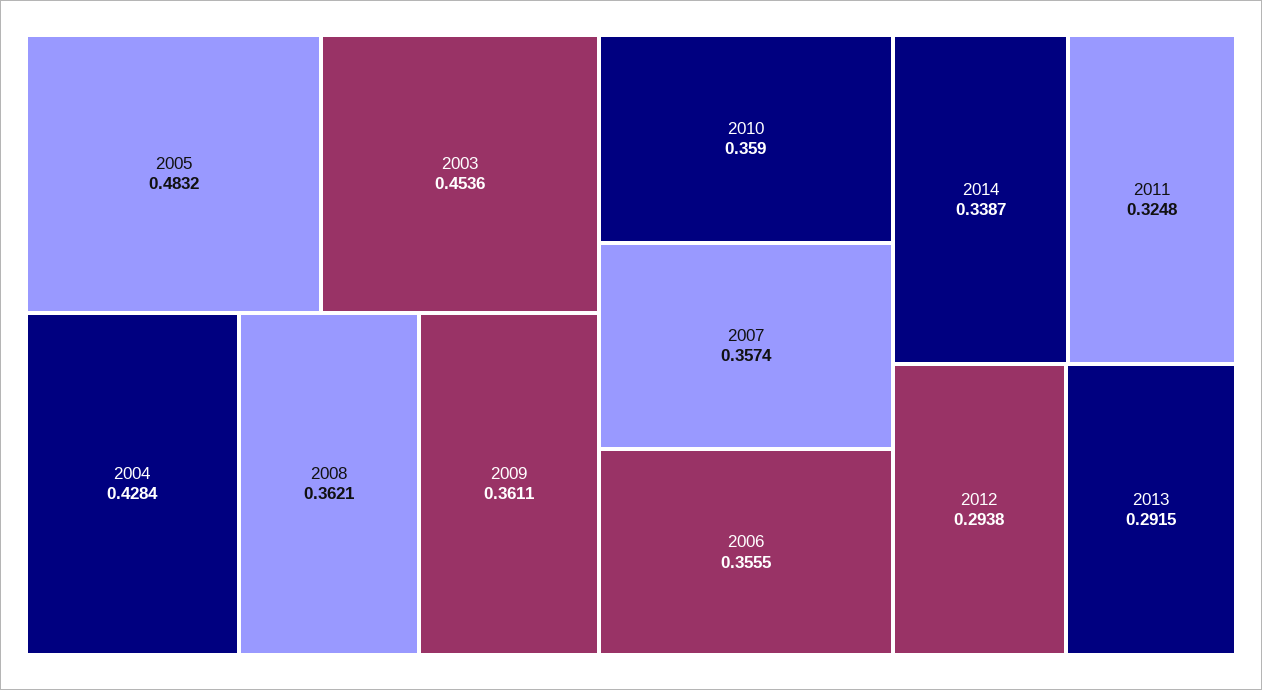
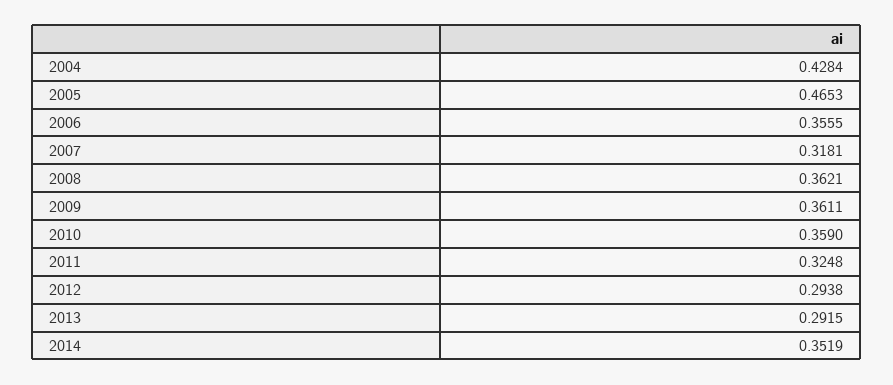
  {
-   "2005": 0.4832,
+   "2005": 0.4653,
-   "2003": 0.4536,
    "2004": 0.4284,
    "2008": 0.3621,
    "2009": 0.3611,
    "2010": 0.359,
-   "2007": 0.3574,
+   "2007": 0.3181,
    "2006": 0.3555,
-   "2014": 0.3387,
+   "2014": 0.3519,
    "2011": 0.3248,
    "2012": 0.2938,
    "2013": 0.2915
  }

